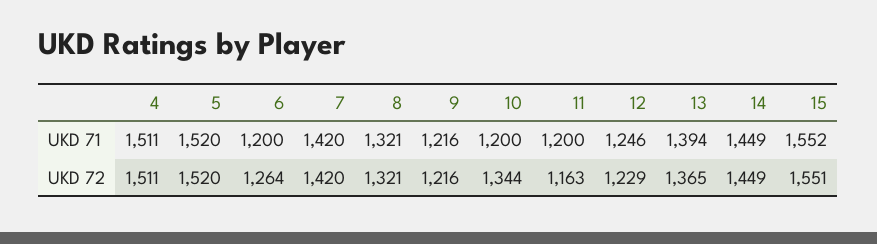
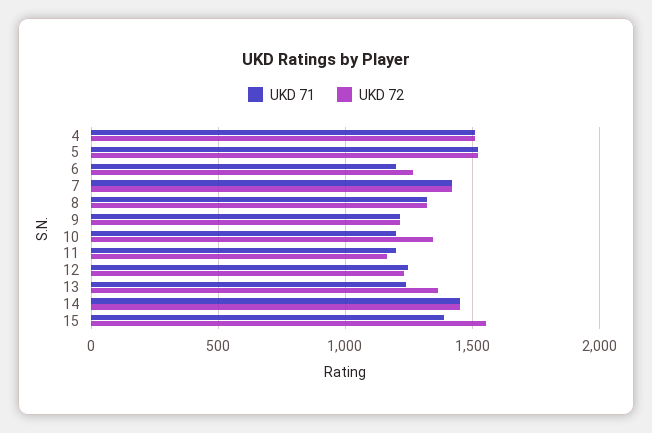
  {
    "UKD 71": {
      "4": 1511,
      "5": 1520,
      "6": 1200,
      "7": 1420,
      "8": 1321,
      "9": 1216,
      "10": 1200,
      "11": 1200,
      "12": 1246,
-     "13": 1394,
+     "13": 1250,
      "14": 1449,
-     "15": 1552
+     "15": 1400
    },
    "UKD 72": {
      "4": 1511,
      "5": 1520,
      "6": 1264,
      "7": 1420,
      "8": 1321,
      "9": 1216,
      "10": 1344,
      "11": 1163,
      "12": 1229,
      "13": 1365,
      "14": 1449,
      "15": 1551
    }
  }

